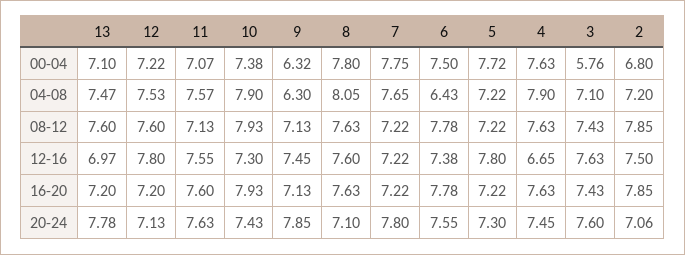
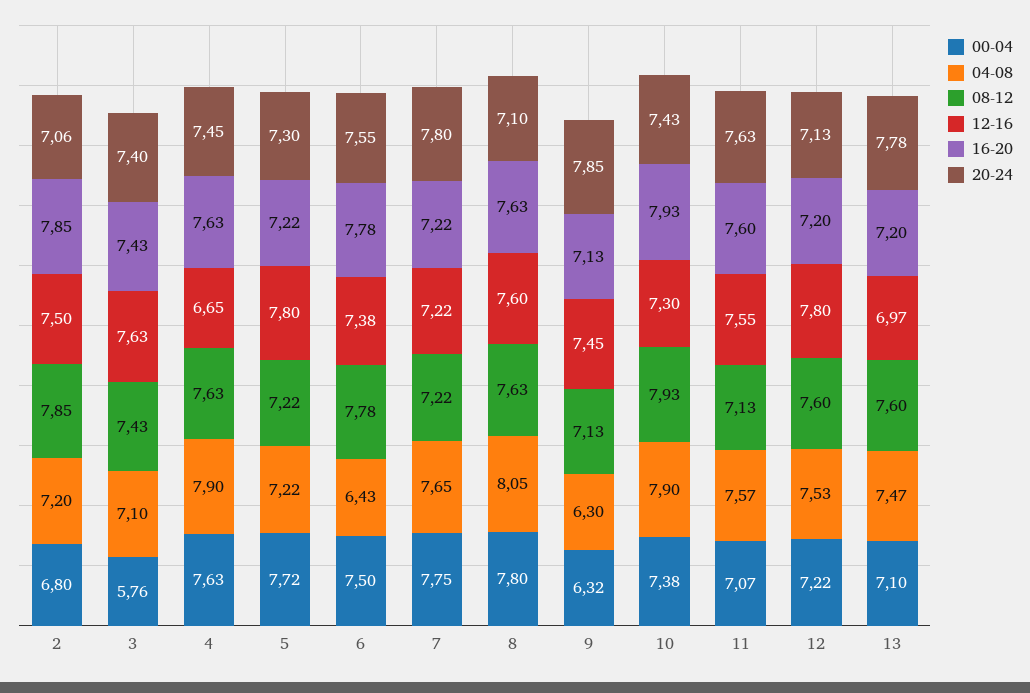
  {
    "00-04": {
      "13": 7.1,
      "12": 7.22,
      "11": 7.07,
      "10": 7.38,
      "9": 6.32,
      "8": 7.8,
      "7": 7.75,
      "6": 7.5,
      "5": 7.72,
      "4": 7.63,
      "3": 5.76,
      "2": 6.8
    },
    "04-08": {
      "13": 7.47,
      "12": 7.53,
      "11": 7.57,
      "10": 7.9,
      "9": 6.3,
      "8": 8.05,
      "7": 7.65,
      "6": 6.43,
      "5": 7.22,
      "4": 7.9,
      "3": 7.1,
      "2": 7.2
    },
    "08-12": {
      "13": 7.6,
      "12": 7.6,
      "11": 7.13,
      "10": 7.93,
      "9": 7.13,
      "8": 7.63,
      "7": 7.22,
      "6": 7.78,
      "5": 7.22,
      "4": 7.63,
      "3": 7.43,
      "2": 7.85
    },
    "12-16": {
      "13": 6.97,
      "12": 7.8,
      "11": 7.55,
      "10": 7.3,
      "9": 7.45,
      "8": 7.6,
      "7": 7.22,
      "6": 7.38,
      "5": 7.8,
      "4": 6.65,
      "3": 7.63,
      "2": 7.5
    },
    "16-20": {
      "13": 7.2,
      "12": 7.2,
      "11": 7.6,
      "10": 7.93,
      "9": 7.13,
      "8": 7.63,
      "7": 7.22,
      "6": 7.78,
      "5": 7.22,
      "4": 7.63,
      "3": 7.43,
      "2": 7.85
    },
    "20-24": {
      "13": 7.78,
      "12": 7.13,
      "11": 7.63,
      "10": 7.43,
      "9": 7.85,
      "8": 7.1,
      "7": 7.8,
      "6": 7.55,
      "5": 7.3,
      "4": 7.45,
-     "3": 7.6,
+     "3": 7.4,
      "2": 7.06
    }
  }

